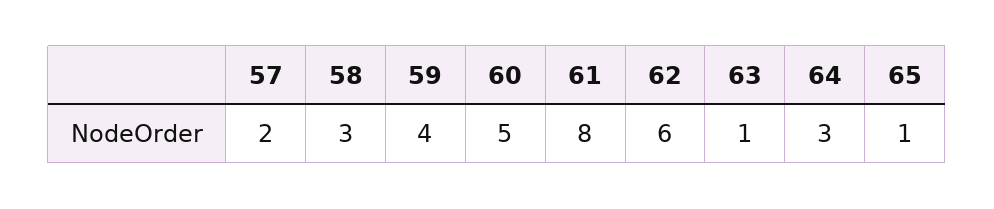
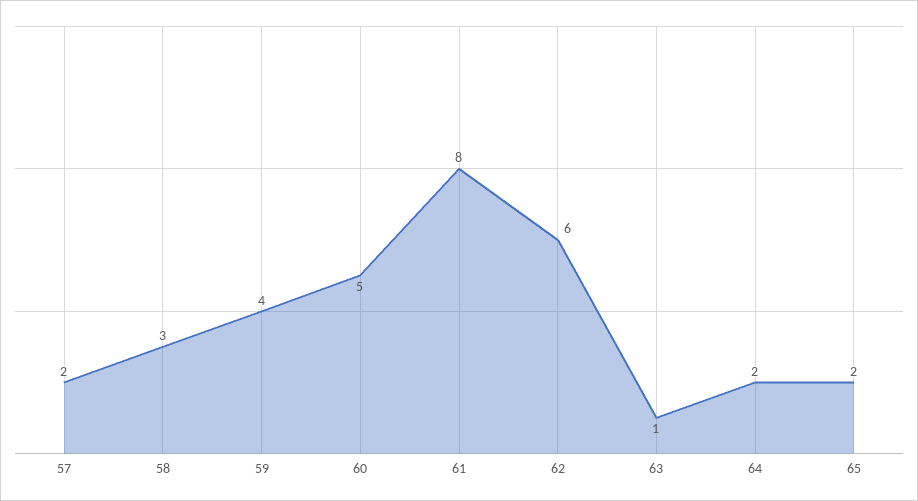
  {
    "57": 2,
    "58": 3,
    "59": 4,
    "60": 5,
    "61": 8,
    "62": 6,
    "63": 1,
-   "64": 3,
+   "64": 2,
-   "65": 1
+   "65": 2
  }

